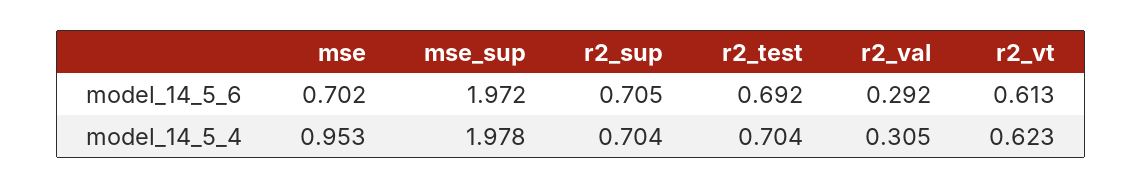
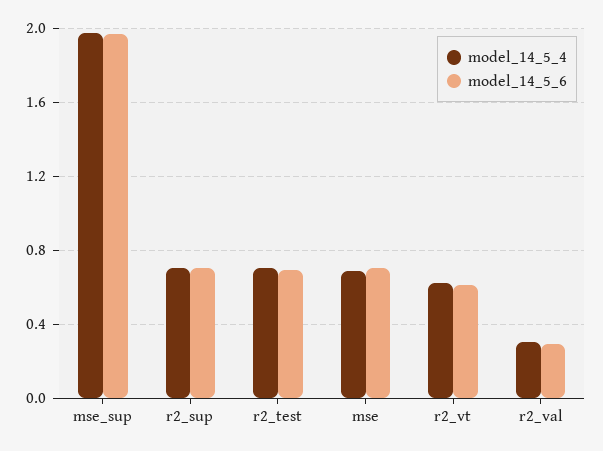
  {
    "model_14_5_6": {
      "mse": 0.702,
      "mse_sup": 1.972,
      "r2_sup": 0.705,
      "r2_test": 0.692,
      "r2_val": 0.292,
      "r2_vt": 0.613
    },
    "model_14_5_4": {
-     "mse": 0.953,
+     "mse": 0.7,
      "mse_sup": 1.978,
      "r2_sup": 0.704,
      "r2_test": 0.704,
      "r2_val": 0.305,
      "r2_vt": 0.623
    }
  }

